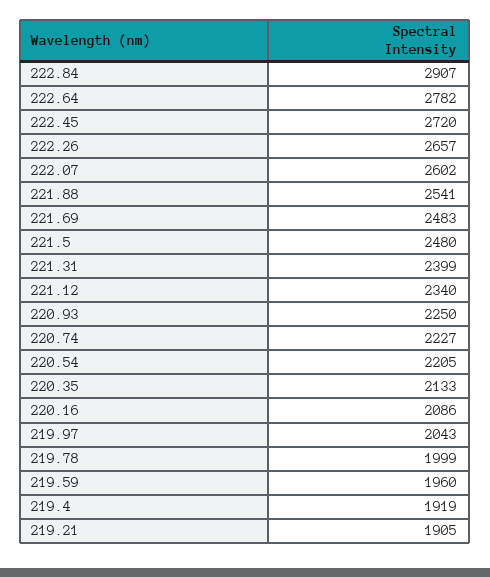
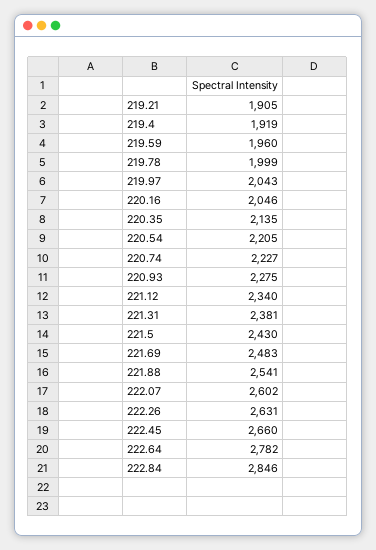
  {
-   "222.84": 2907,
+   "222.84": 2846,
    "222.64": 2782,
-   "222.45": 2720,
+   "222.45": 2660,
-   "222.26": 2657,
+   "222.26": 2631,
    "222.07": 2602,
    "221.88": 2541,
    "221.69": 2483,
-   "221.5": 2480,
+   "221.5": 2430,
-   "221.31": 2399,
+   "221.31": 2381,
    "221.12": 2340,
-   "220.93": 2250,
+   "220.93": 2275,
    "220.74": 2227,
    "220.54": 2205,
-   "220.35": 2133,
+   "220.35": 2135,
-   "220.16": 2086,
+   "220.16": 2046,
    "219.97": 2043,
    "219.78": 1999,
    "219.59": 1960,
    "219.4": 1919,
    "219.21": 1905
  }

